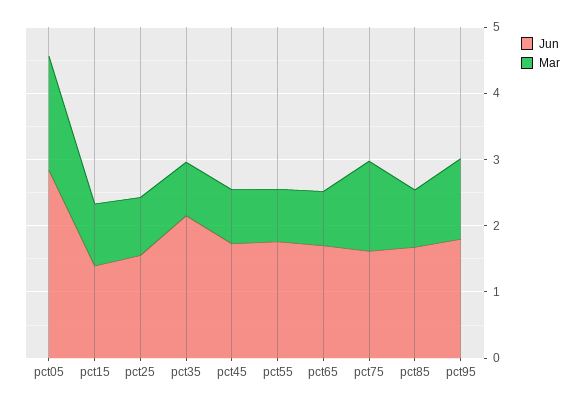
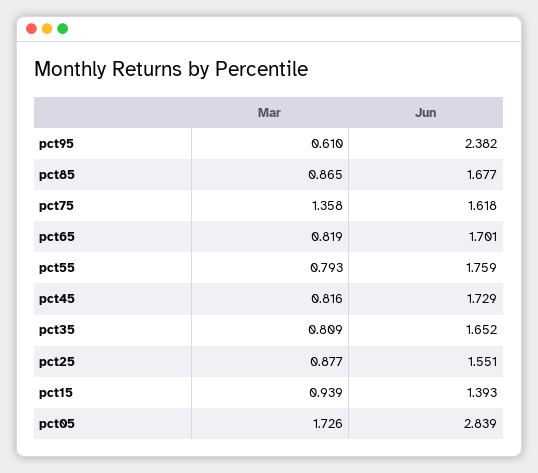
  {
    "Jun": {
      "pct05": 2.839,
      "pct15": 1.393,
      "pct25": 1.551,
-     "pct35": 2.2,
+     "pct35": 1.652,
      "pct45": 1.729,
      "pct55": 1.759,
      "pct65": 1.701,
      "pct75": 1.618,
      "pct85": 1.677,
-     "pct95": 1.8
+     "pct95": 2.382
    },
    "Mar": {
      "pct05": 1.726,
      "pct15": 0.939,
      "pct25": 0.877,
      "pct35": 0.809,
      "pct45": 0.816,
      "pct55": 0.793,
      "pct65": 0.819,
      "pct75": 1.358,
      "pct85": 0.865,
-     "pct95": 1.2
+     "pct95": 0.61
    }
  }

